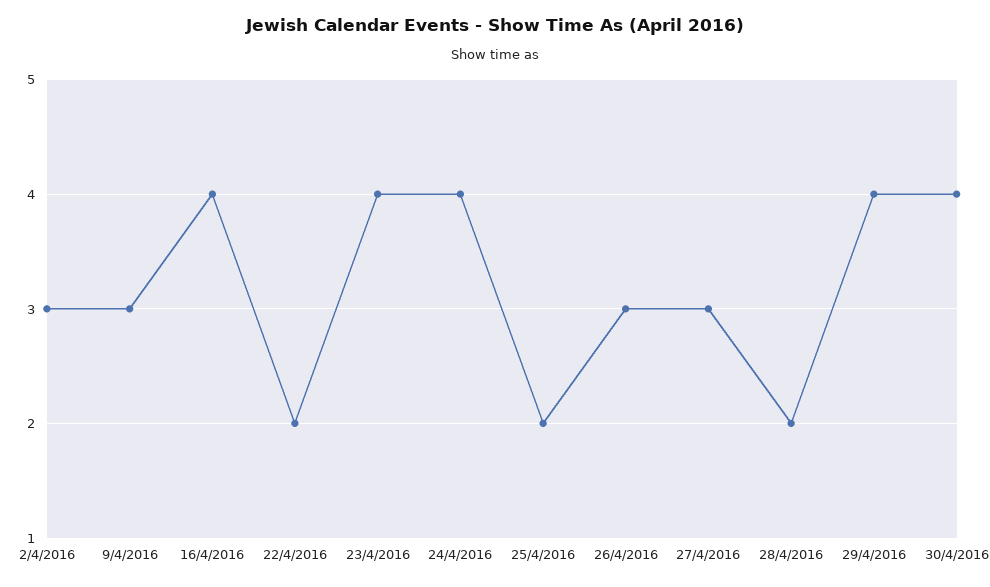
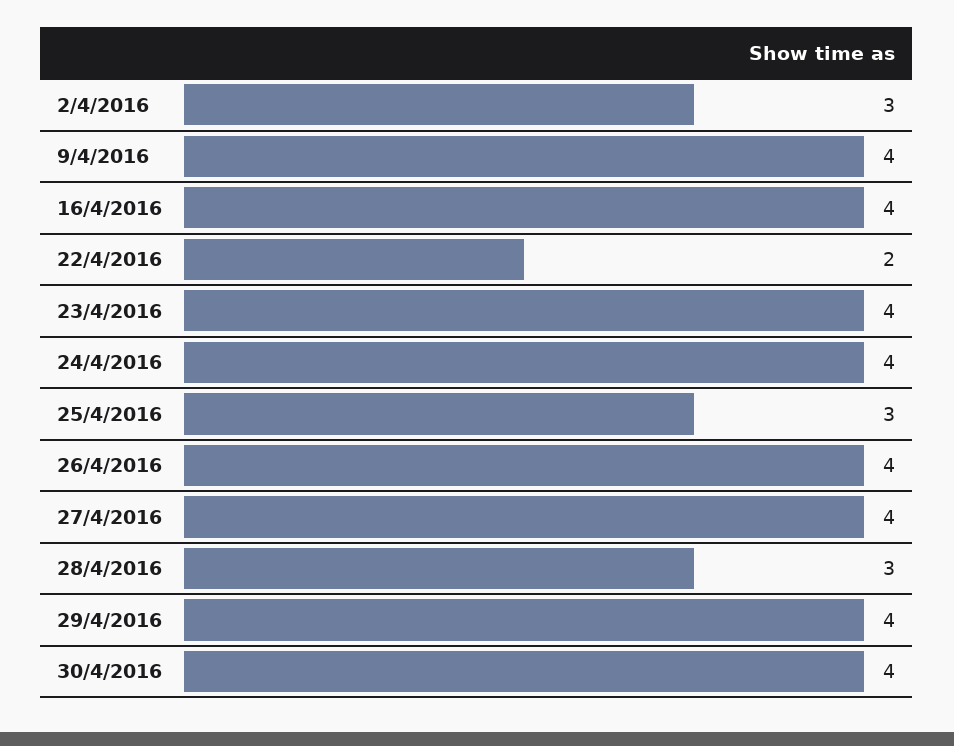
  {
    "2/4/2016": 3,
-   "9/4/2016": 3,
+   "9/4/2016": 4,
    "16/4/2016": 4,
    "22/4/2016": 2,
    "23/4/2016": 4,
    "24/4/2016": 4,
-   "25/4/2016": 2,
+   "25/4/2016": 3,
-   "26/4/2016": 3,
+   "26/4/2016": 4,
-   "27/4/2016": 3,
+   "27/4/2016": 4,
-   "28/4/2016": 2,
+   "28/4/2016": 3,
    "29/4/2016": 4,
    "30/4/2016": 4
  }

